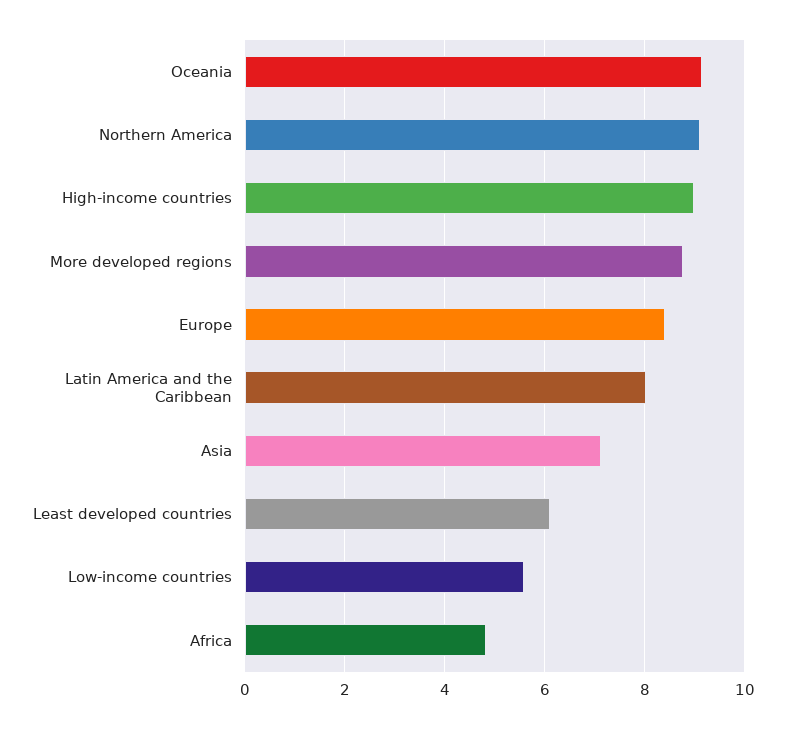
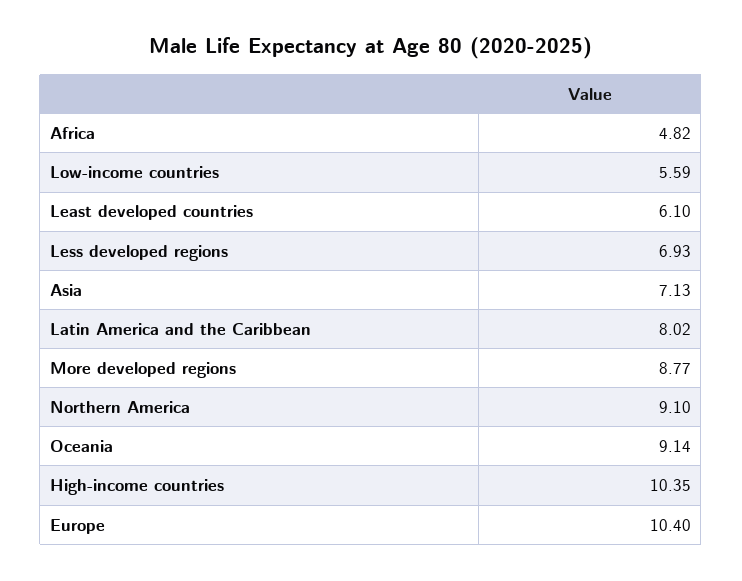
  {
    "Oceania": 9.14,
    "Northern America": 9.1,
-   "High-income countries": 9,
+   "High-income countries": 10.35,
    "More developed regions": 8.77,
-   "Europe": 8.4,
+   "Europe": 10.4,
    "Latin America and the Caribbean": 8.02,
    "Asia": 7.13,
    "Least developed countries": 6.1,
    "Low-income countries": 5.59,
-   "Africa": 4.82
+   "Africa": 4.82,
+   "Less developed regions": 6.93
  }

